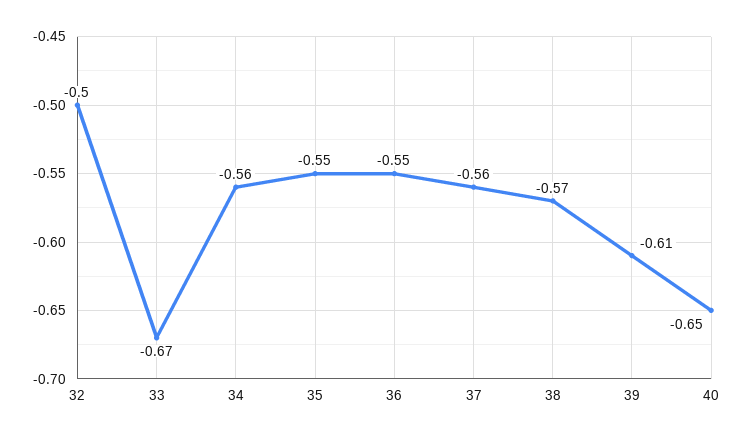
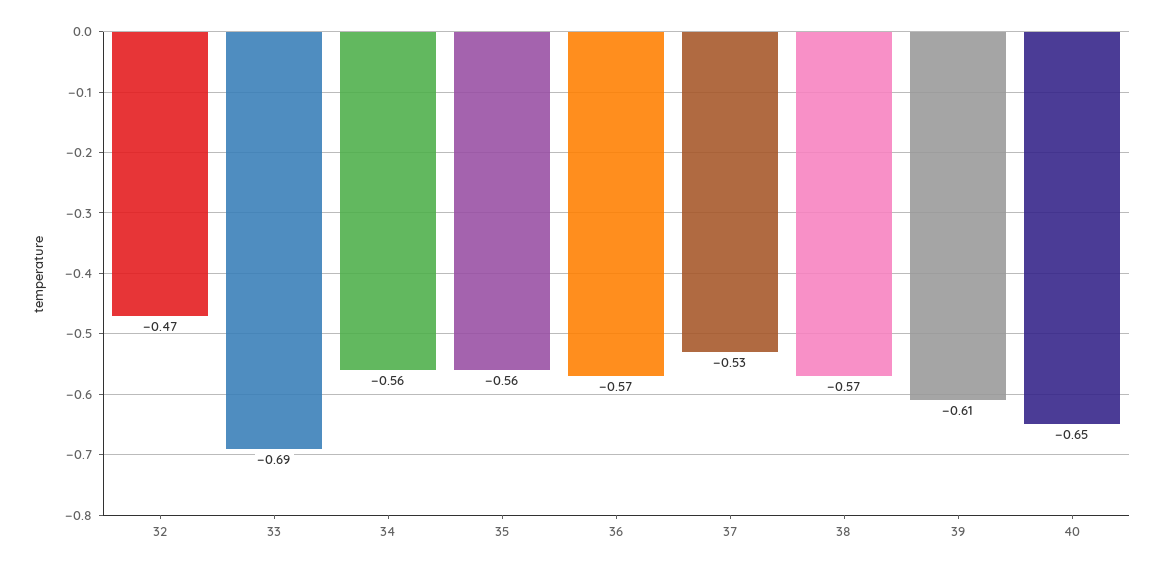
  {
-   "32": -0.5,
+   "32": -0.47,
-   "33": -0.67,
+   "33": -0.69,
    "34": -0.56,
-   "35": -0.55,
+   "35": -0.56,
-   "36": -0.55,
+   "36": -0.57,
-   "37": -0.56,
+   "37": -0.53,
    "38": -0.57,
    "39": -0.61,
    "40": -0.65
  }

